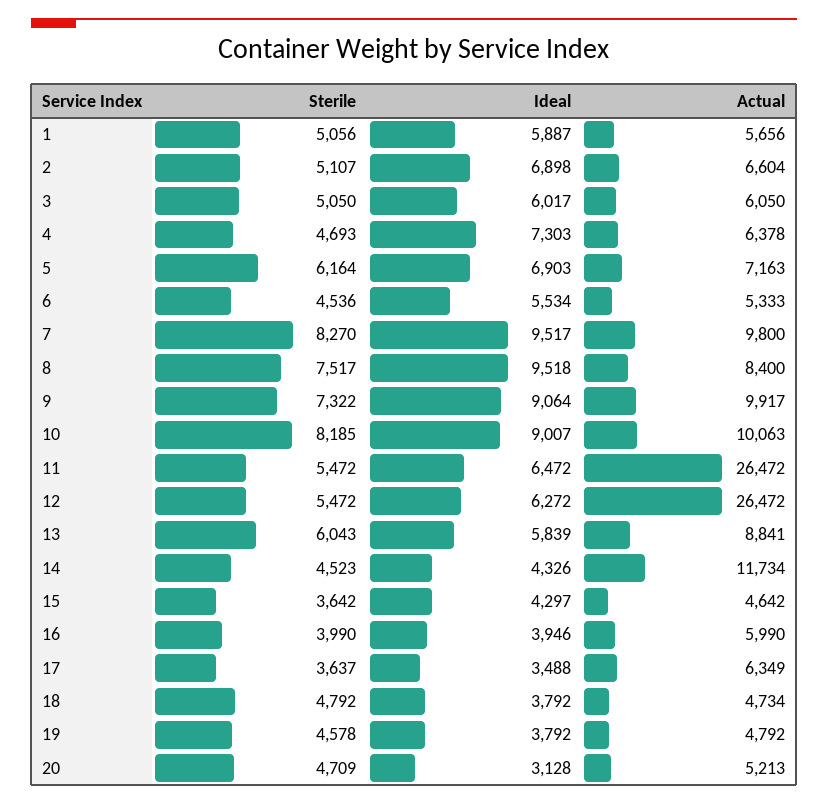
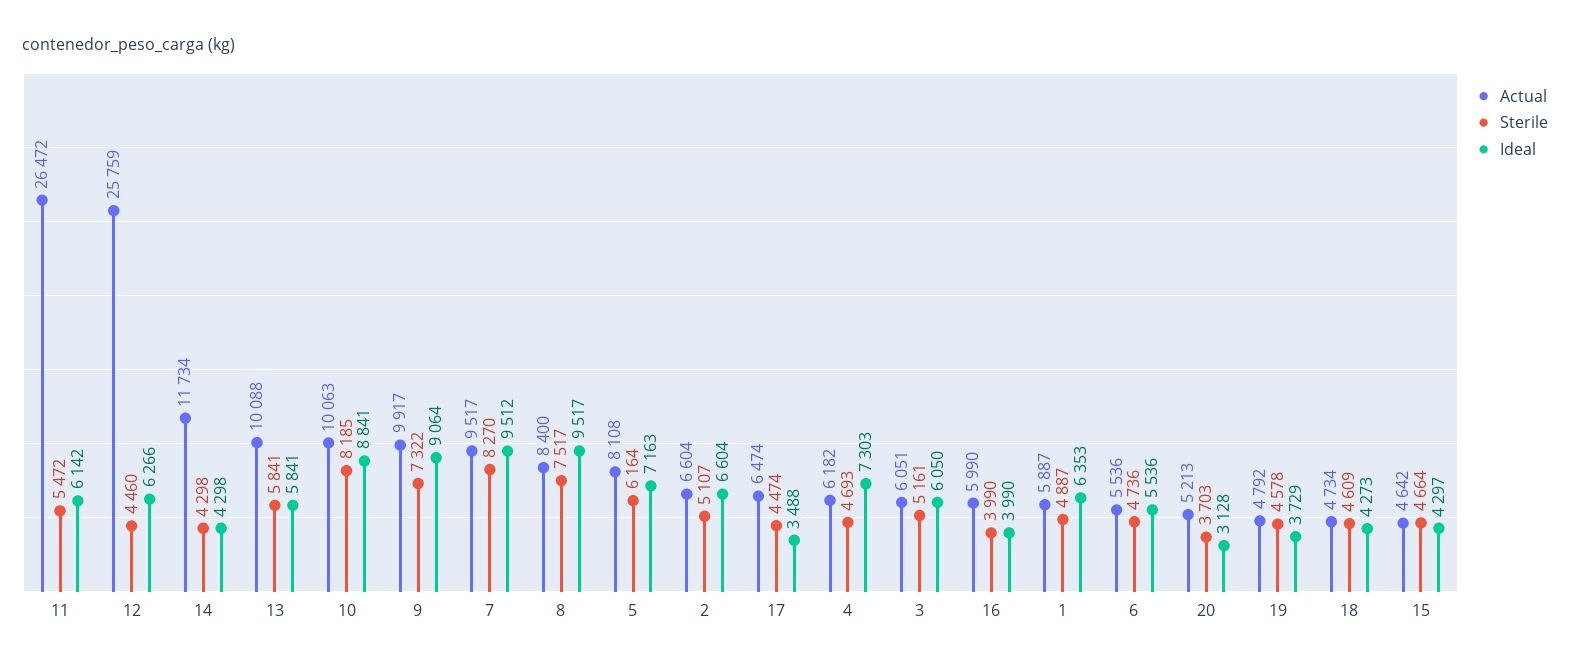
  {
    "Sterile": {
-     "1": 5056,
+     "1": 4887,
      "2": 5107,
-     "3": 5050,
+     "3": 5161,
      "4": 4693,
      "5": 6164,
-     "6": 4536,
+     "6": 4736,
      "7": 8270,
      "8": 7517,
      "9": 7322,
      "10": 8185,
      "11": 5472,
-     "12": 5472,
+     "12": 4460,
-     "13": 6043,
+     "13": 5841,
-     "14": 4523,
+     "14": 4298,
-     "15": 3642,
+     "15": 4664,
      "16": 3990,
-     "17": 3637,
+     "17": 4474,
-     "18": 4792,
+     "18": 4609,
      "19": 4578,
-     "20": 4709
+     "20": 3703
    },
    "Ideal": {
-     "1": 5887,
+     "1": 6353,
-     "2": 6898,
+     "2": 6604,
-     "3": 6017,
+     "3": 6050,
      "4": 7303,
-     "5": 6903,
+     "5": 7163,
-     "6": 5534,
+     "6": 5536,
-     "7": 9517,
+     "7": 9512,
-     "8": 9518,
+     "8": 9517,
      "9": 9064,
-     "10": 9007,
+     "10": 8841,
-     "11": 6472,
+     "11": 6142,
-     "12": 6272,
+     "12": 6266,
-     "13": 5839,
+     "13": 5841,
-     "14": 4326,
+     "14": 4298,
      "15": 4297,
-     "16": 3946,
+     "16": 3990,
      "17": 3488,
-     "18": 3792,
+     "18": 4273,
-     "19": 3792,
+     "19": 3729,
      "20": 3128
    },
    "Actual": {
-     "1": 5656,
+     "1": 5887,
      "2": 6604,
-     "3": 6050,
+     "3": 6051,
-     "4": 6378,
+     "4": 6182,
-     "5": 7163,
+     "5": 8108,
-     "6": 5333,
+     "6": 5536,
-     "7": 9800,
+     "7": 9517,
      "8": 8400,
      "9": 9917,
      "10": 10063,
      "11": 26472,
-     "12": 26472,
+     "12": 25759,
-     "13": 8841,
+     "13": 10088,
      "14": 11734,
      "15": 4642,
      "16": 5990,
-     "17": 6349,
+     "17": 6474,
      "18": 4734,
      "19": 4792,
      "20": 5213
    }
  }

